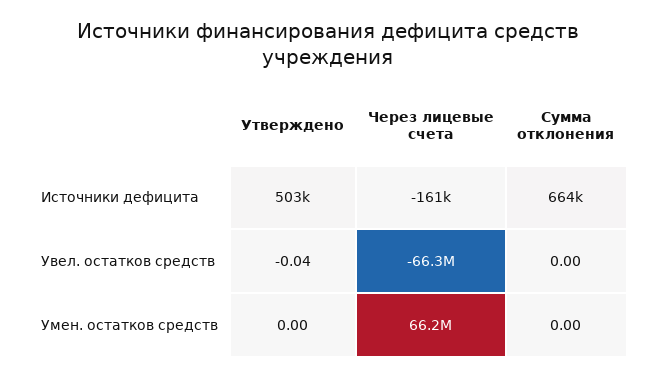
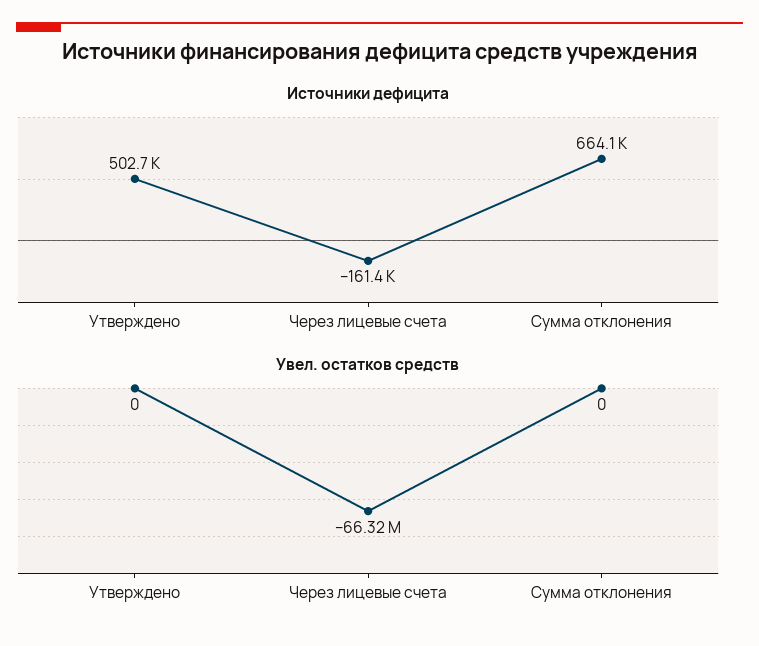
  {
    "Источники дефицита": {
      "Утверждено": 502700,
      "Через лицевые счета": -161400,
      "Сумма отклонения": 664100
    },
    "Увел. остатков средств": {
-     "Утверждено": -0.04,
+     "Утверждено": 0,
      "Через лицевые счета": -66320000,
      "Сумма отклонения": 0
-   },
+   }
-   "Умен. остатков средств": {
-     "Утверждено": 0,
-     "Через лицевые счета": 66200000,
-     "Сумма отклонения": 0
-   }
  }

